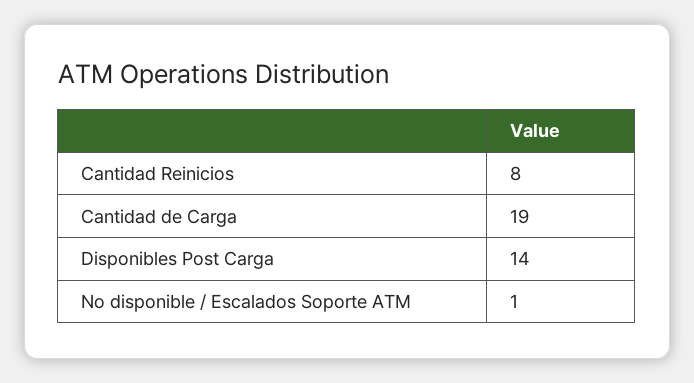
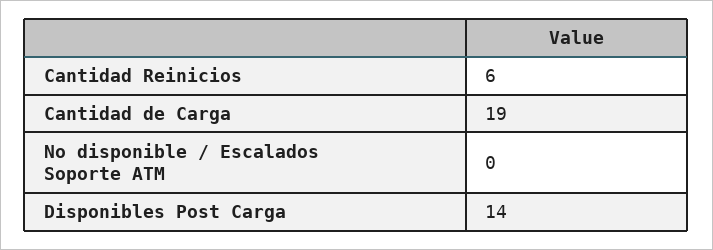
  {
-   "Cantidad Reinicios": 8,
+   "Cantidad Reinicios": 6,
    "Cantidad de Carga": 19,
    "Disponibles Post Carga": 14,
-   "No disponible / Escalados Soporte ATM": 1
+   "No disponible / Escalados Soporte ATM": 0
  }

